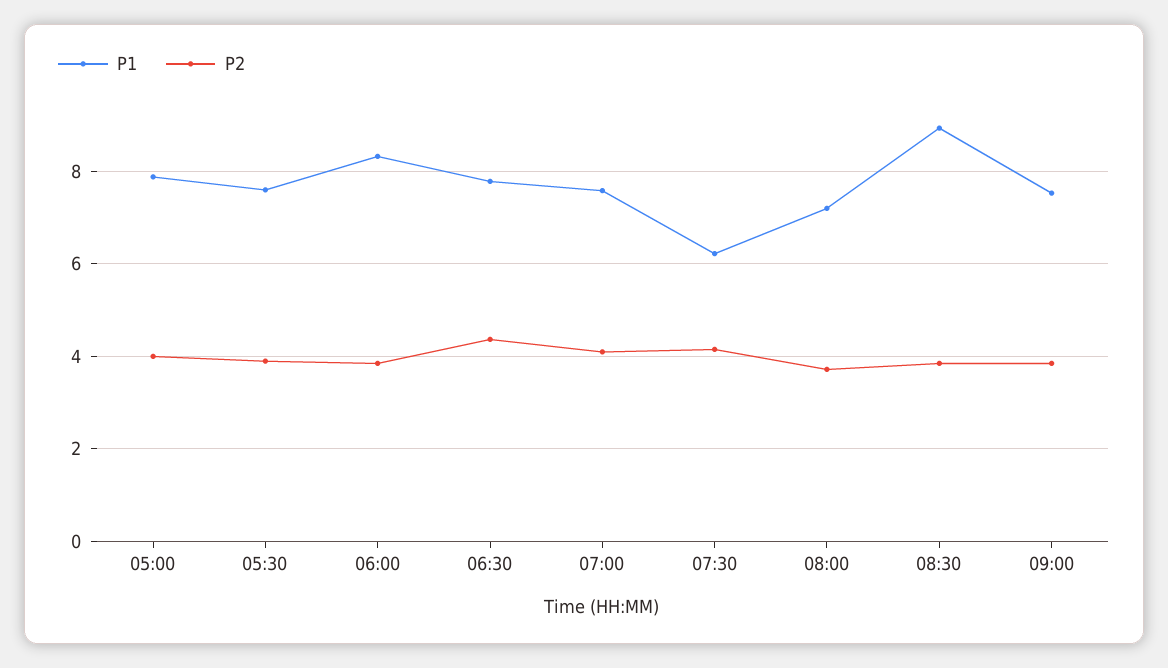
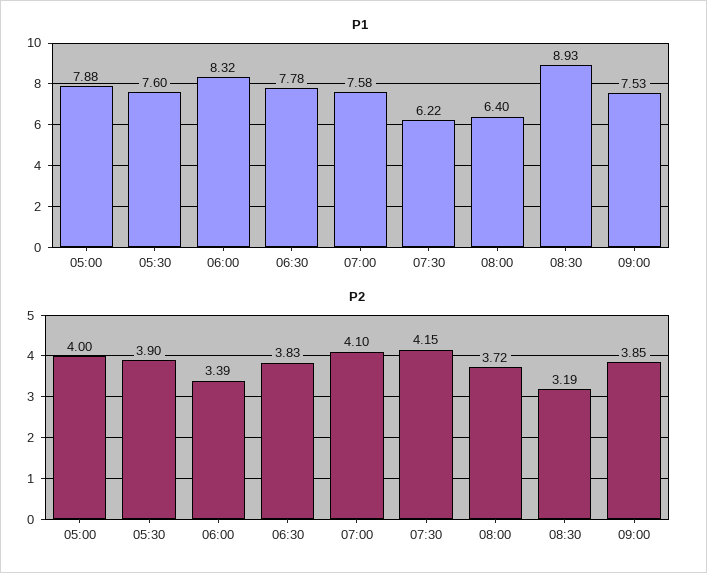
  {
    "P1": {
      "05:00": 7.88,
      "05:30": 7.6,
      "06:00": 8.32,
      "06:30": 7.78,
      "07:00": 7.58,
      "07:30": 6.22,
-     "08:00": 7.2,
+     "08:00": 6.4,
      "08:30": 8.93,
      "09:00": 7.53
    },
    "P2": {
      "05:00": 4,
      "05:30": 3.9,
-     "06:00": 3.8,
+     "06:00": 3.39,
-     "06:30": 4.4,
+     "06:30": 3.83,
      "07:00": 4.1,
      "07:30": 4.15,
      "08:00": 3.72,
-     "08:30": 3.8,
+     "08:30": 3.19,
      "09:00": 3.85
    }
  }

